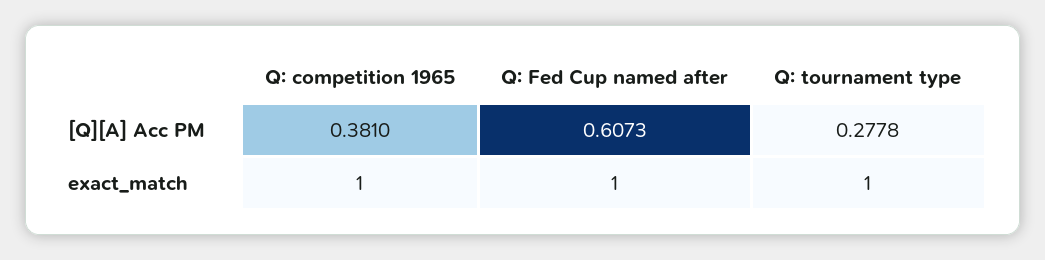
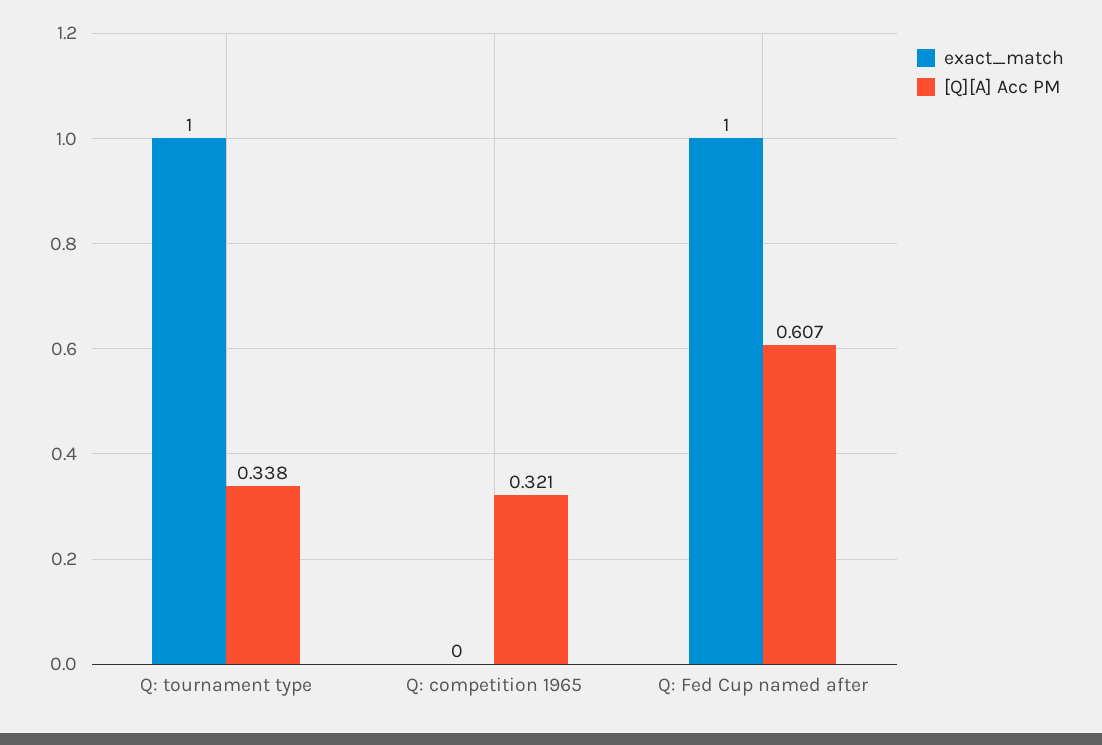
  {
    "[Q][A] Acc PM": {
-     "Q: competition 1965": 0.381,
+     "Q: competition 1965": 0.321,
      "Q: Fed Cup named after": 0.6073,
-     "Q: tournament type": 0.2778
+     "Q: tournament type": 0.338
    },
    "exact_match": {
-     "Q: competition 1965": 1,
+     "Q: competition 1965": 0,
      "Q: Fed Cup named after": 1,
      "Q: tournament type": 1
    }
  }

